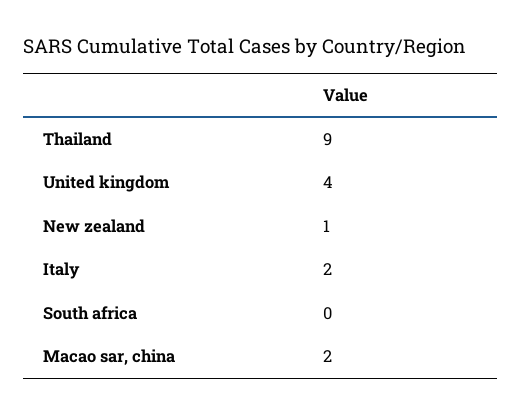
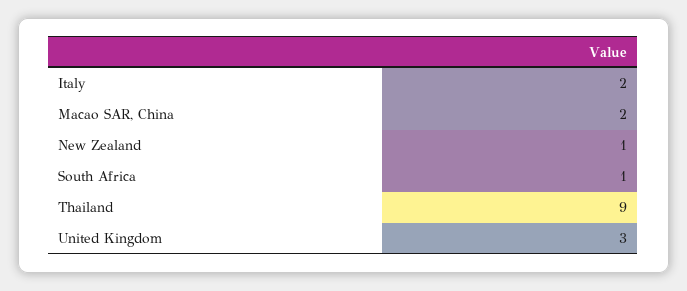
  {
    "Thailand": 9,
-   "United kingdom": 4,
+   "United kingdom": 3,
    "New zealand": 1,
    "Italy": 2,
-   "South africa": 0,
+   "South africa": 1,
    "Macao sar, china": 2
  }

